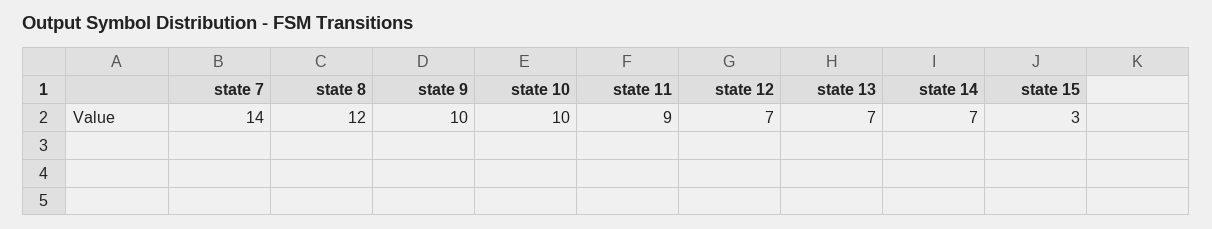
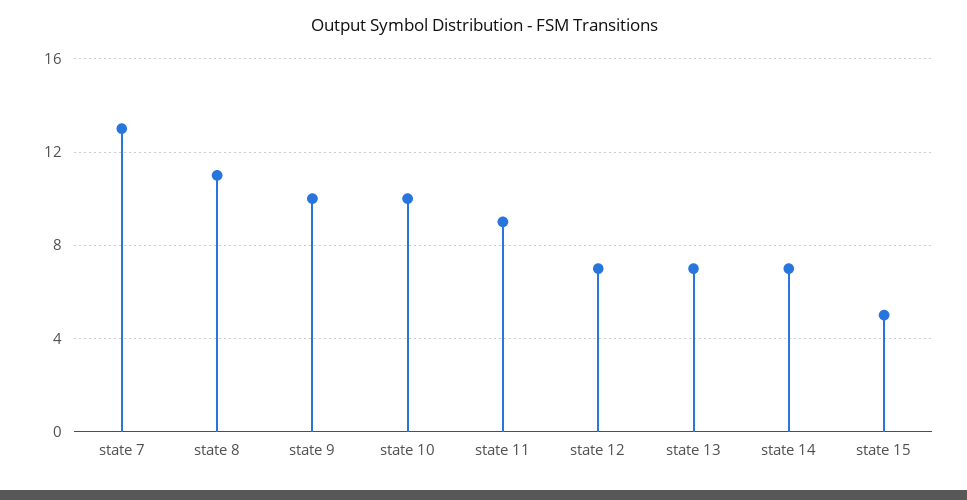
  {
-   "state 7": 14,
+   "state 7": 13,
-   "state 8": 12,
+   "state 8": 11,
    "state 9": 10,
    "state 10": 10,
    "state 11": 9,
    "state 12": 7,
    "state 13": 7,
    "state 14": 7,
-   "state 15": 3
+   "state 15": 5
  }

